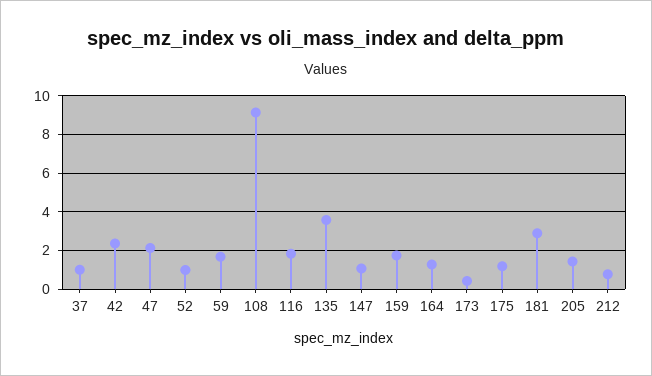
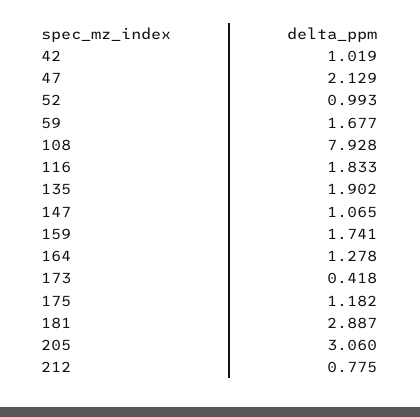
  {
-   "37": 1,
-   "42": 2.5,
+   "42": 1.019,
    "47": 2.129,
    "52": 0.993,
    "59": 1.677,
-   "108": 9,
+   "108": 7.928,
    "116": 1.833,
-   "135": 3.5,
+   "135": 1.902,
    "147": 1.065,
    "159": 1.741,
    "164": 1.278,
    "173": 0.418,
    "175": 1.182,
    "181": 2.887,
-   "205": 1.5,
+   "205": 3.06,
    "212": 0.775
  }

